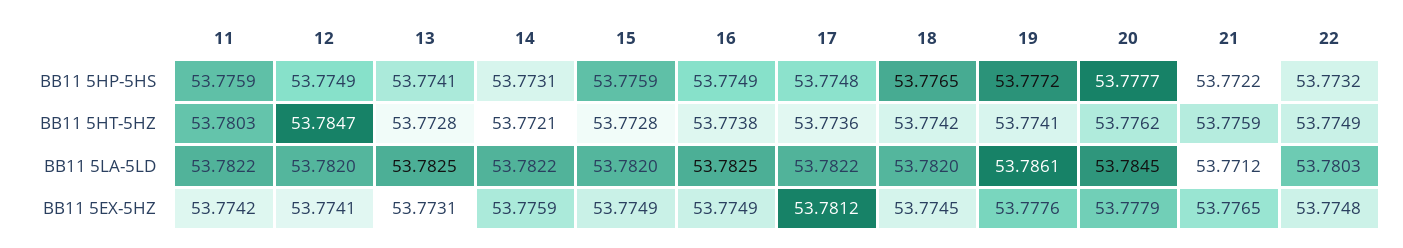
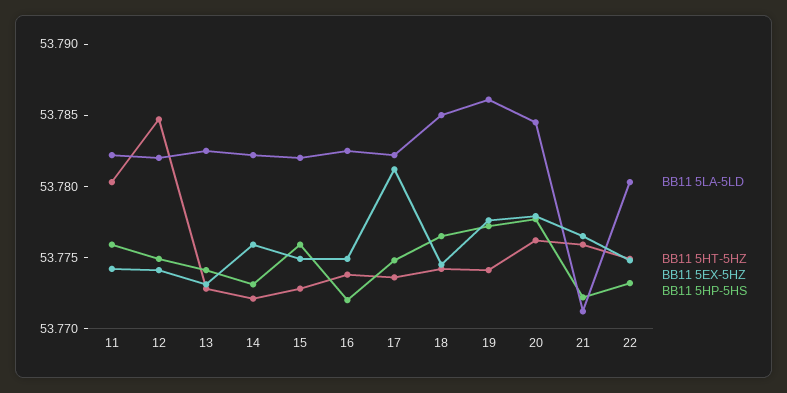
  {
    "BB11 5HP-5HS": {
      "11": 53.7759,
      "12": 53.7749,
      "13": 53.7741,
      "14": 53.7731,
      "15": 53.7759,
-     "16": 53.7749,
+     "16": 53.772,
      "17": 53.7748,
      "18": 53.7765,
      "19": 53.7772,
      "20": 53.7777,
      "21": 53.7722,
      "22": 53.7732
    },
    "BB11 5HT-5HZ": {
      "11": 53.7803,
      "12": 53.7847,
      "13": 53.7728,
      "14": 53.7721,
      "15": 53.7728,
      "16": 53.7738,
      "17": 53.7736,
      "18": 53.7742,
      "19": 53.7741,
      "20": 53.7762,
      "21": 53.7759,
      "22": 53.7749
    },
    "BB11 5LA-5LD": {
      "11": 53.7822,
      "12": 53.782,
      "13": 53.7825,
      "14": 53.7822,
      "15": 53.782,
      "16": 53.7825,
      "17": 53.7822,
-     "18": 53.782,
+     "18": 53.785,
      "19": 53.7861,
      "20": 53.7845,
      "21": 53.7712,
      "22": 53.7803
    },
    "BB11 5EX-5HZ": {
      "11": 53.7742,
      "12": 53.7741,
      "13": 53.7731,
      "14": 53.7759,
      "15": 53.7749,
      "16": 53.7749,
      "17": 53.7812,
      "18": 53.7745,
      "19": 53.7776,
      "20": 53.7779,
      "21": 53.7765,
      "22": 53.7748
    }
  }

